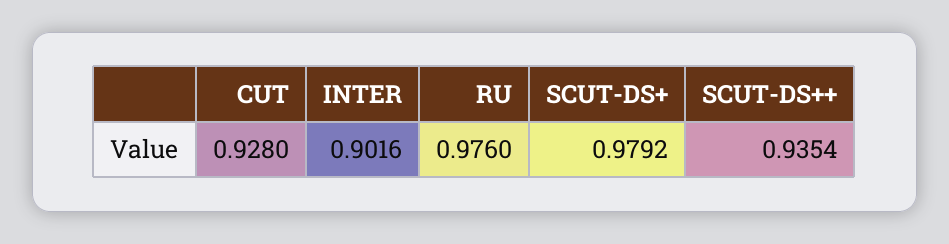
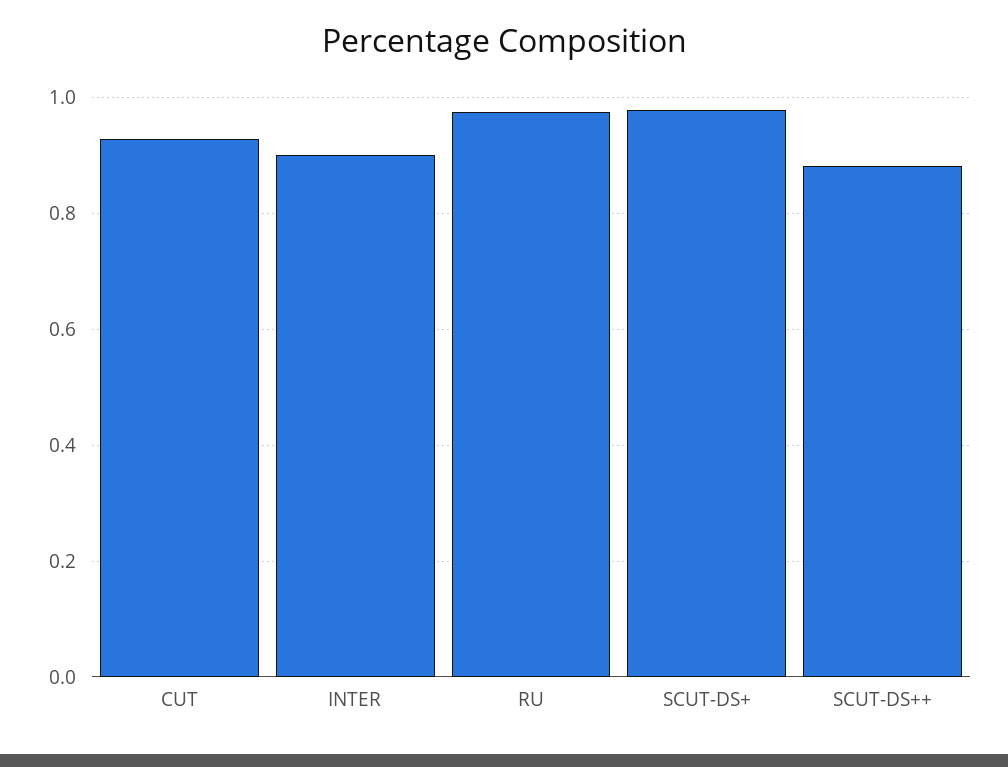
  {
    "CUT": 0.928,
    "INTER": 0.9016,
    "RU": 0.976,
    "SCUT-DS+": 0.9792,
-   "SCUT-DS++": 0.9354
+   "SCUT-DS++": 0.88
  }

